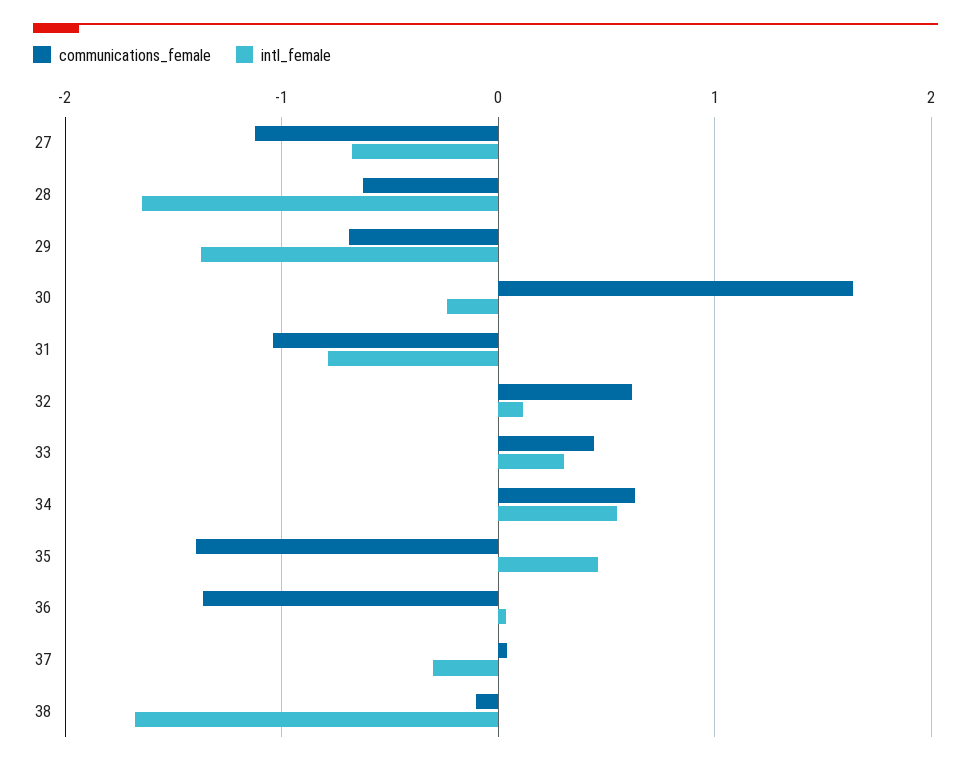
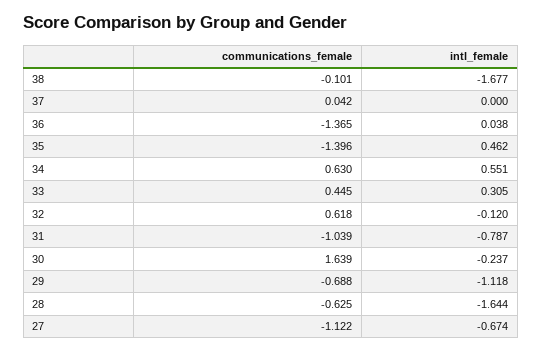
  {
    "communications_female": {
      "27": -1.122,
      "28": -0.625,
      "29": -0.688,
      "30": 1.639,
      "31": -1.039,
      "32": 0.618,
      "33": 0.445,
      "34": 0.63,
      "35": -1.396,
      "36": -1.365,
      "37": 0.042,
      "38": -0.101
    },
    "intl_female": {
      "27": -0.674,
      "28": -1.644,
-     "29": -1.4,
+     "29": -1.118,
      "30": -0.237,
      "31": -0.787,
-     "32": 0.1,
+     "32": -0.12,
      "33": 0.305,
      "34": 0.551,
      "35": 0.462,
      "36": 0.038,
-     "37": -0.3,
+     "37": 0,
      "38": -1.677
    }
  }

